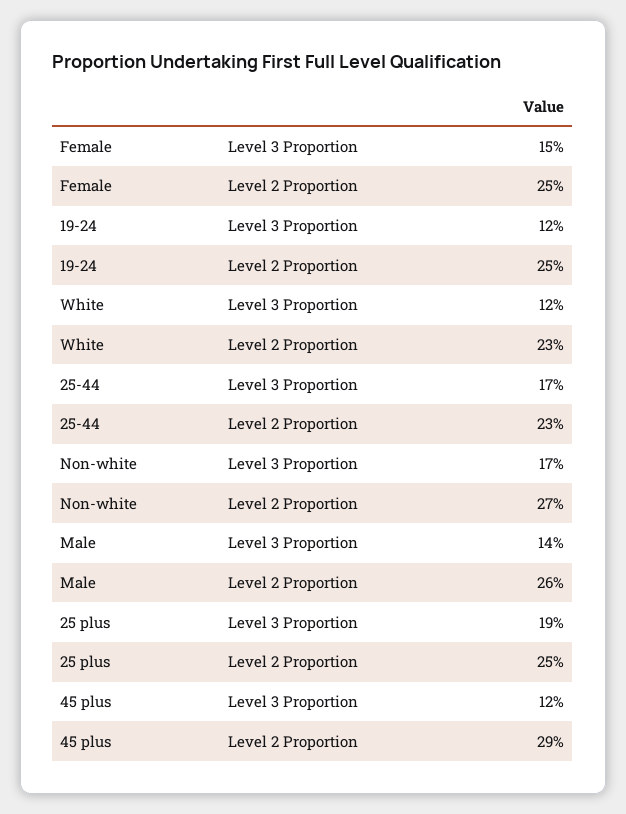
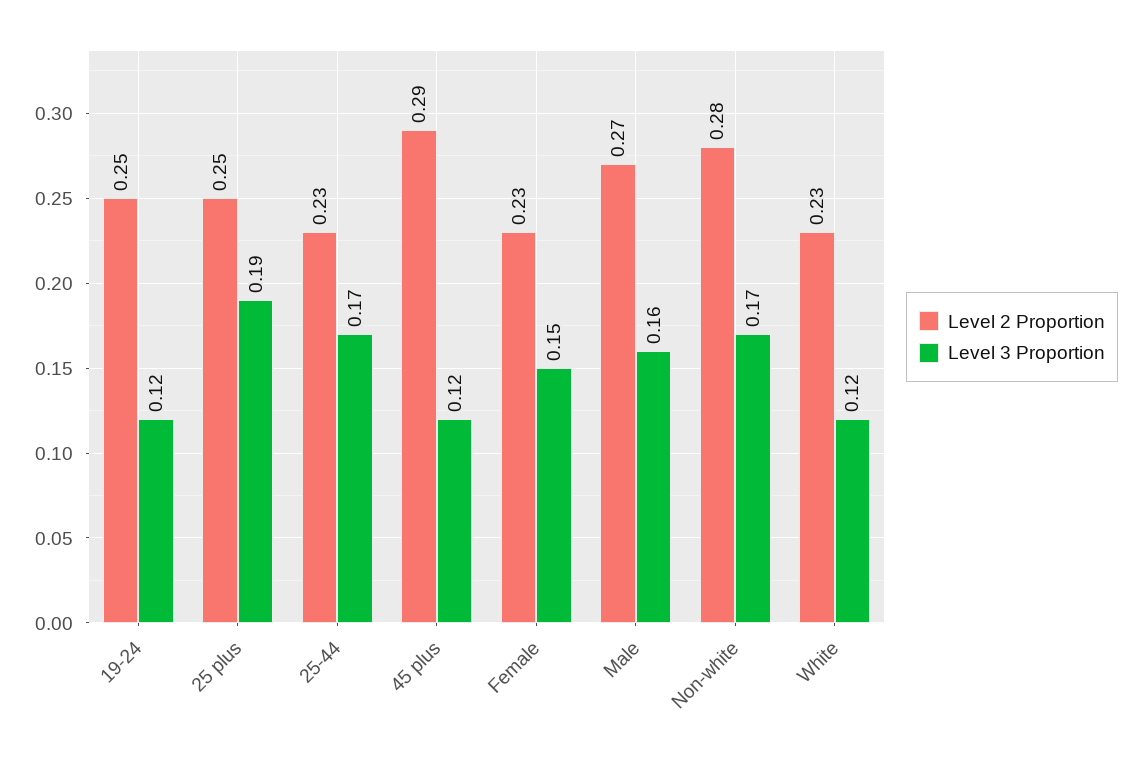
  {
    "Level 3 Proportion": {
      "Female": 0.15,
      "19-24": 0.12,
      "White": 0.12,
      "25-44": 0.17,
      "Non-white": 0.17,
-     "Male": 0.14,
+     "Male": 0.16,
      "25 plus": 0.19,
      "45 plus": 0.12
    },
    "Level 2 Proportion": {
-     "Female": 0.25,
+     "Female": 0.23,
      "19-24": 0.25,
      "White": 0.23,
      "25-44": 0.23,
-     "Non-white": 0.27,
+     "Non-white": 0.28,
-     "Male": 0.26,
+     "Male": 0.27,
      "25 plus": 0.25,
      "45 plus": 0.29
    }
  }

